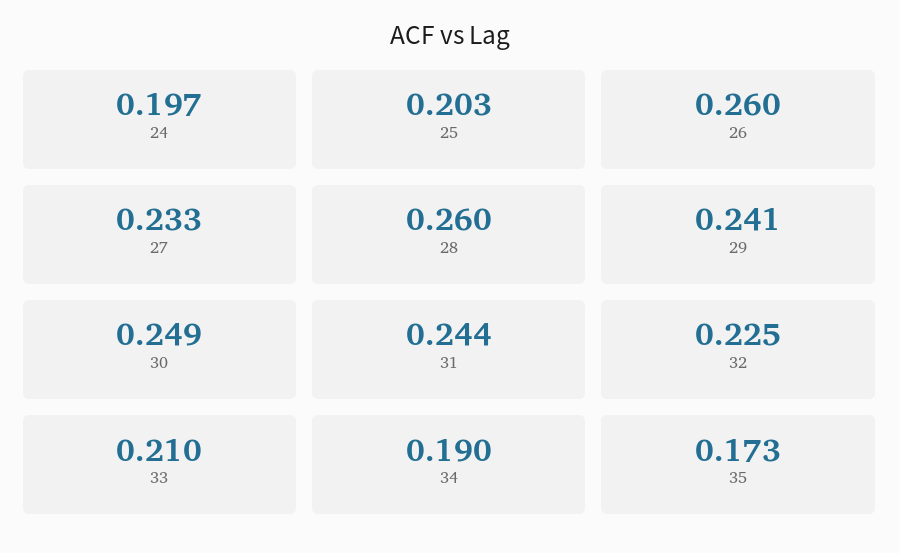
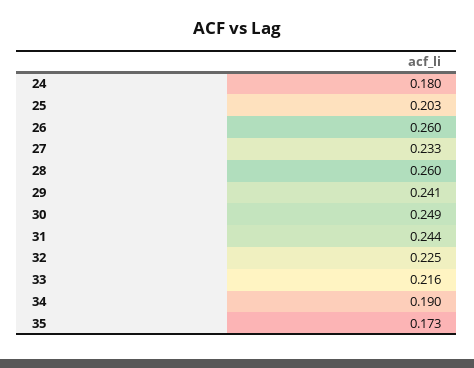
  {
-   "24": 0.197,
+   "24": 0.18,
    "25": 0.203,
    "26": 0.26,
    "27": 0.233,
    "28": 0.26,
    "29": 0.241,
    "30": 0.249,
    "31": 0.244,
    "32": 0.225,
-   "33": 0.21,
+   "33": 0.216,
    "34": 0.19,
    "35": 0.173
  }

